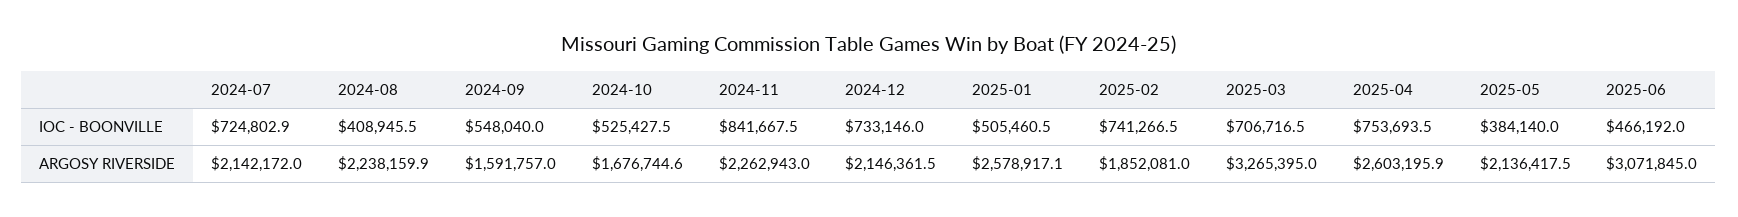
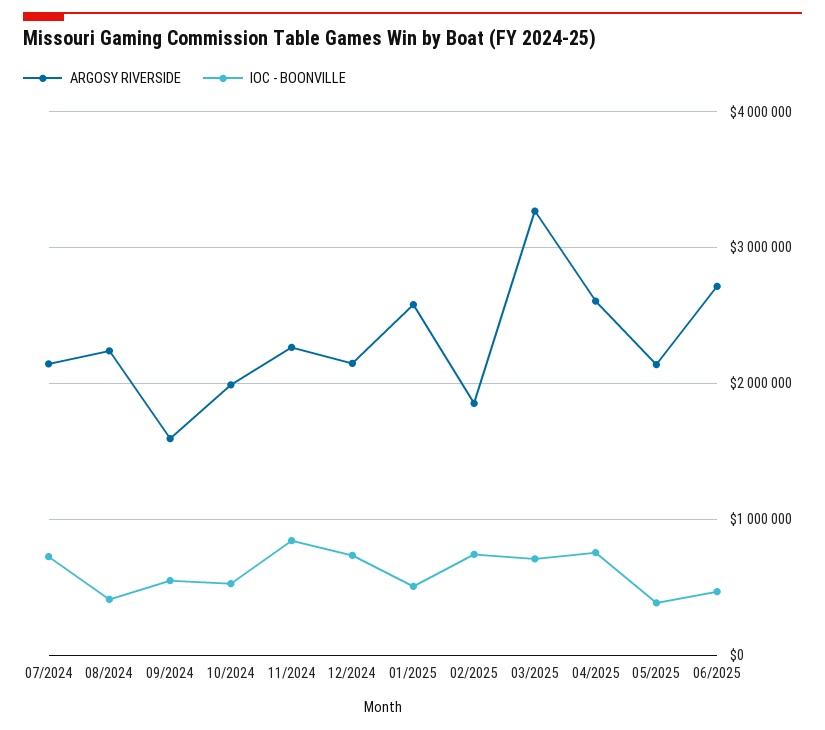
  {
    "IOC - BOONVILLE": {
      "2024-07": 724802.9,
      "2024-08": 408945.5,
      "2024-09": 548040,
      "2024-10": 525427.5,
      "2024-11": 841667.5,
      "2024-12": 733146,
      "2025-01": 505460.5,
      "2025-02": 741266.5,
      "2025-03": 706716.5,
      "2025-04": 753693.5,
      "2025-05": 384140,
      "2025-06": 466192
    },
    "ARGOSY RIVERSIDE": {
      "2024-07": 2142172,
      "2024-08": 2238159.9,
      "2024-09": 1591757,
-     "2024-10": 1676744.6,
+     "2024-10": 2000000,
      "2024-11": 2262943,
      "2024-12": 2146361.5,
      "2025-01": 2578917.1,
      "2025-02": 1852081,
      "2025-03": 3265395,
      "2025-04": 2603195.9,
      "2025-05": 2136417.5,
-     "2025-06": 3071845
+     "2025-06": 2700000
    }
  }

